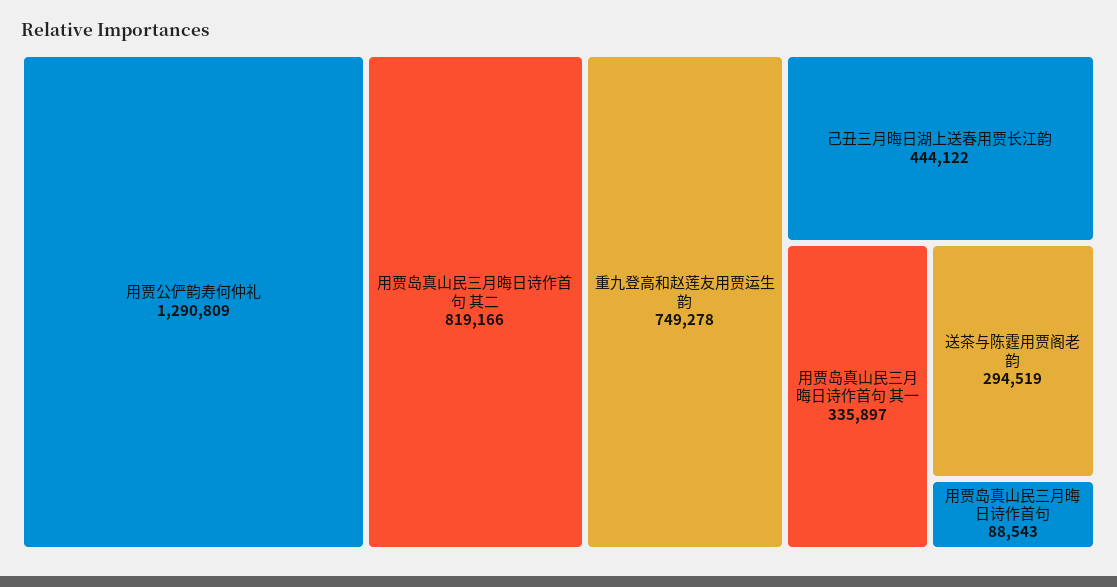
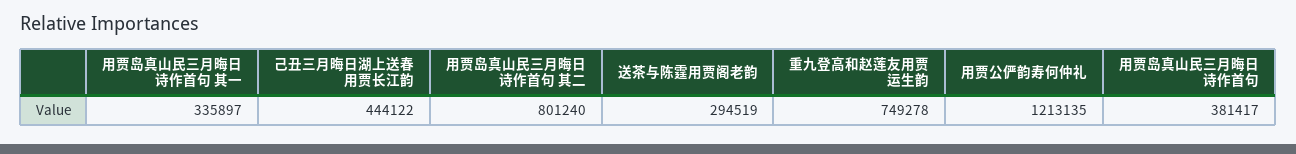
  {
-   "用贾公俨韵寿何仲礼": 1290809,
+   "用贾公俨韵寿何仲礼": 1213135,
-   "用贾岛真山民三月晦日诗作首句 其二": 819166,
+   "用贾岛真山民三月晦日诗作首句 其二": 801240,
    "重九登高和赵莲友用贾运生韵": 749278,
    "己丑三月晦日湖上送春用贾长江韵": 444122,
    "用贾岛真山民三月晦日诗作首句 其一": 335897,
    "送茶与陈霆用贾阁老韵": 294519,
-   "用贾岛真山民三月晦日诗作首句": 88543
+   "用贾岛真山民三月晦日诗作首句": 381417
  }

